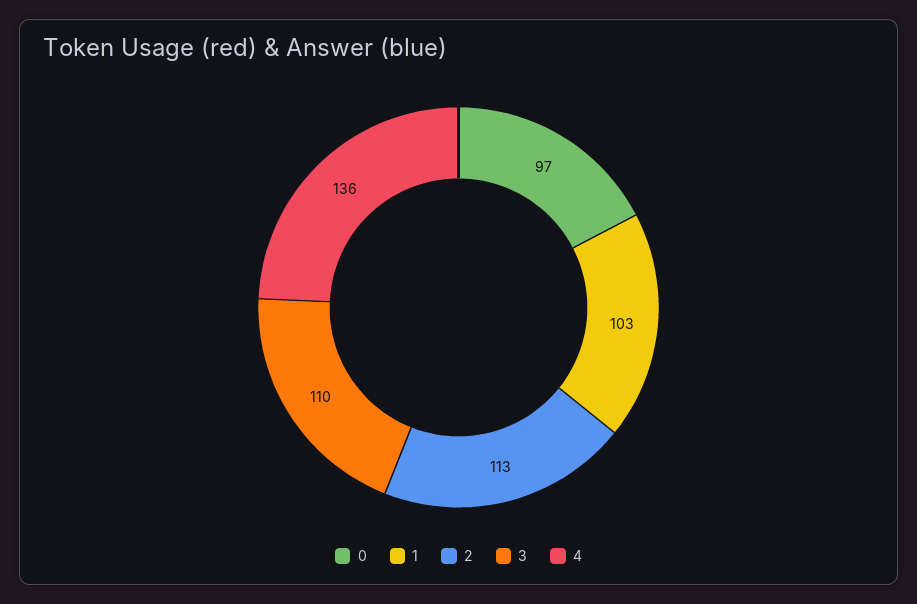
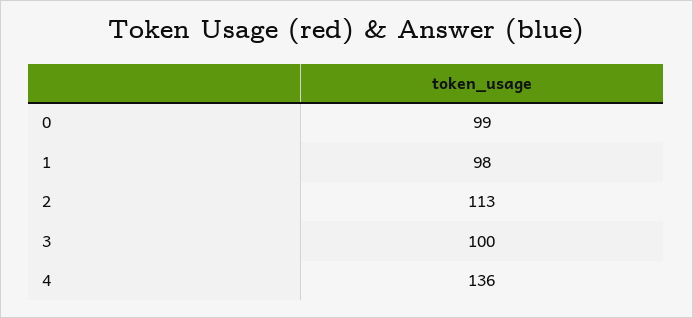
  {
-   "0": 97,
+   "0": 99,
-   "1": 103,
+   "1": 98,
    "2": 113,
-   "3": 110,
+   "3": 100,
    "4": 136
  }

